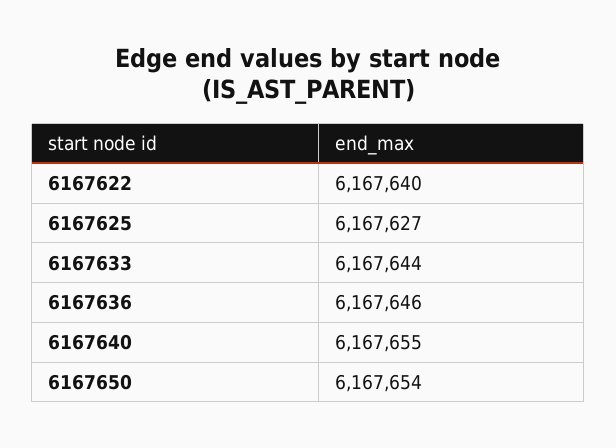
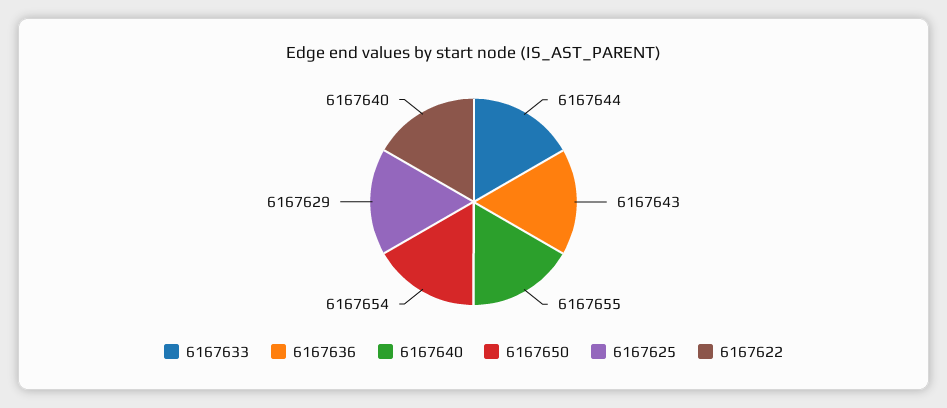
  {
    "6167622": 6167640,
-   "6167625": 6167627,
+   "6167625": 6167629,
    "6167633": 6167644,
-   "6167636": 6167646,
+   "6167636": 6167643,
    "6167640": 6167655,
    "6167650": 6167654
  }

